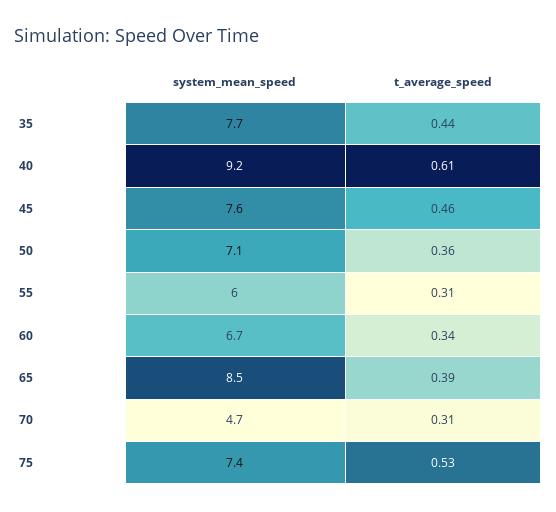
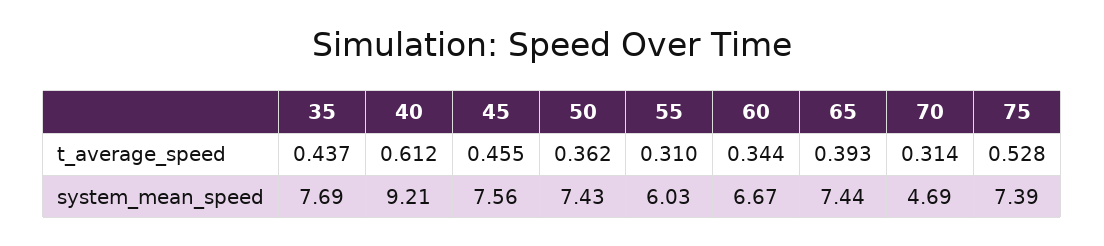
  {
    "system_mean_speed": {
      "35": 7.69,
      "40": 9.21,
      "45": 7.56,
-     "50": 7.1,
+     "50": 7.43,
      "55": 6.03,
      "60": 6.67,
-     "65": 8.5,
+     "65": 7.44,
      "70": 4.69,
      "75": 7.39
    },
    "t_average_speed": {
      "35": 0.437,
      "40": 0.612,
      "45": 0.455,
      "50": 0.362,
      "55": 0.31,
      "60": 0.344,
      "65": 0.393,
      "70": 0.314,
      "75": 0.528
    }
  }

